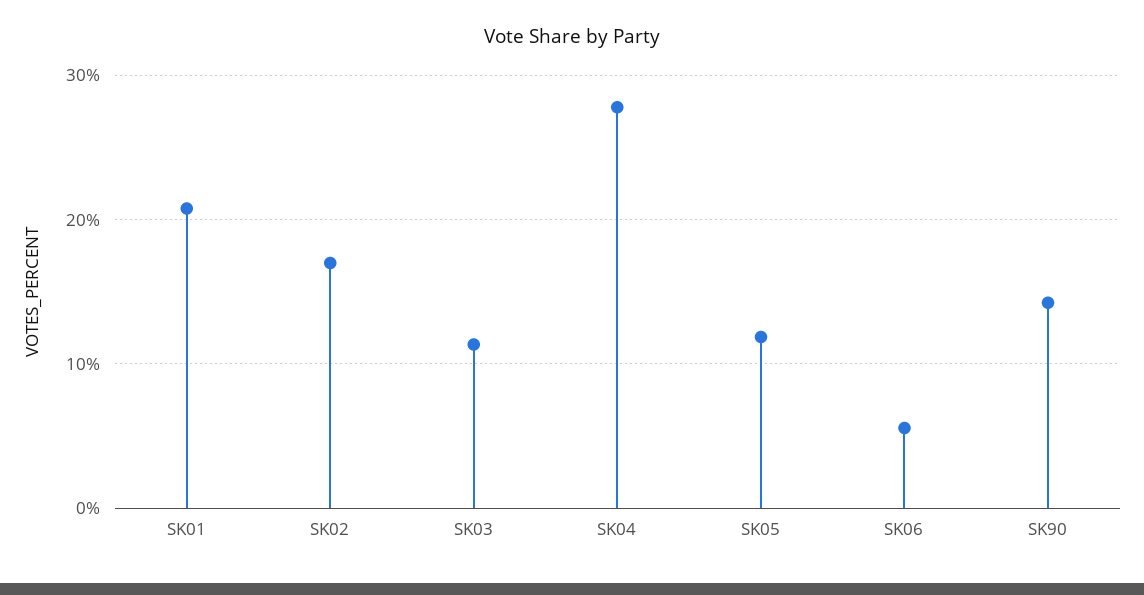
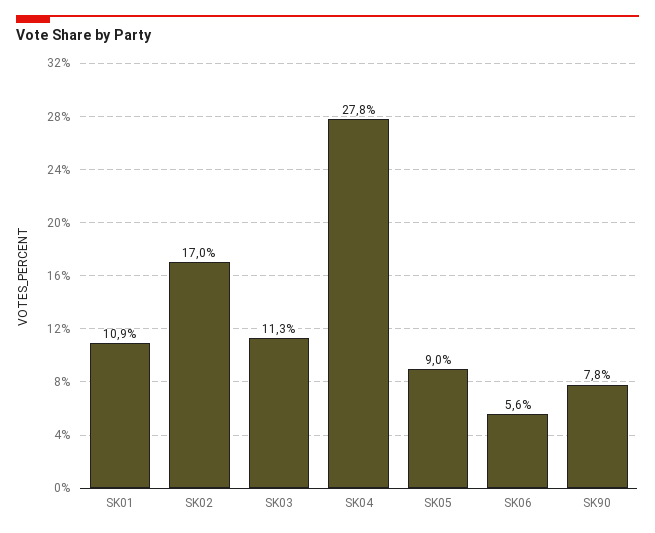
  {
-   "SK01": 21,
+   "SK01": 10.9,
    "SK02": 17,
    "SK03": 11.3,
    "SK04": 27.8,
-   "SK05": 12,
+   "SK05": 9,
    "SK06": 5.6,
-   "SK90": 14
+   "SK90": 7.8
  }

